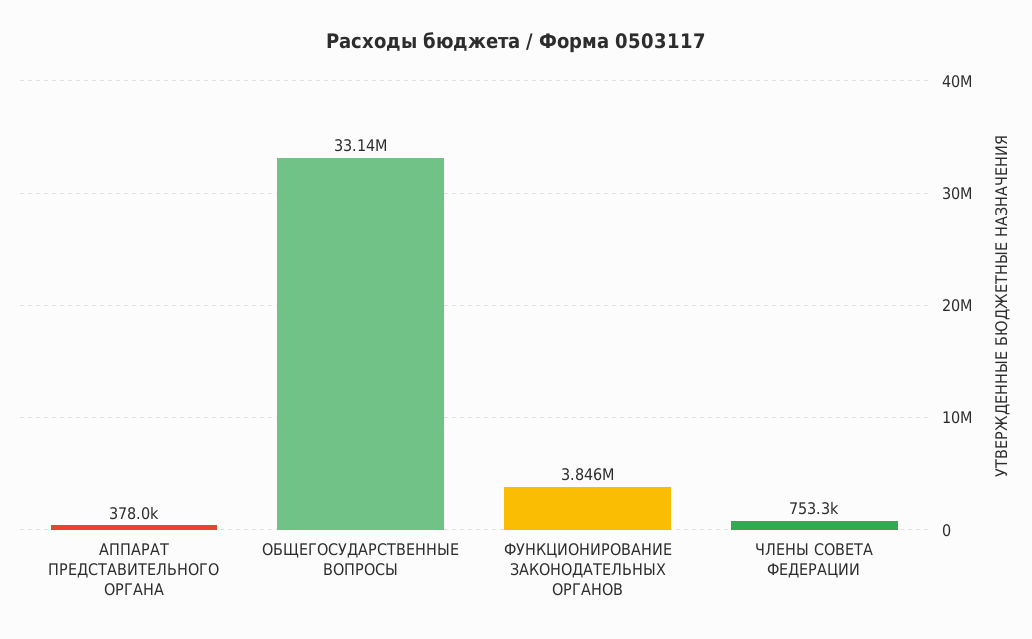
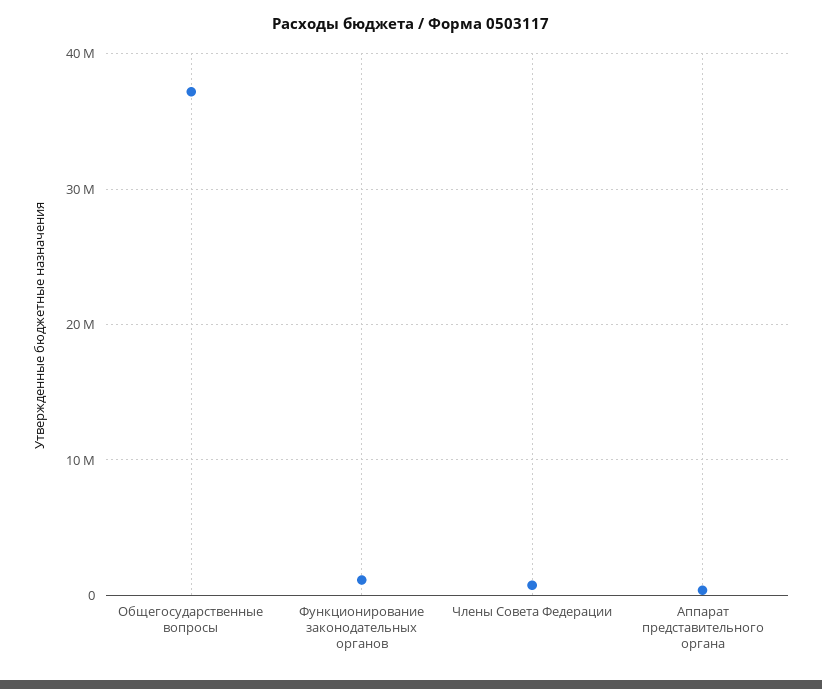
  {
    "АППАРАТ ПРЕДСТАВИТЕЛЬНОГО ОРГАНА": 378000,
-   "ОБЩЕГОСУДАРСТВЕННЫЕ ВОПРОСЫ": 33140000,
+   "ОБЩЕГОСУДАРСТВЕННЫЕ ВОПРОСЫ": 37000000,
-   "ФУНКЦИОНИРОВАНИЕ ЗАКОНОДАТЕЛЬНЫХ ОРГАНОВ": 3846000,
+   "ФУНКЦИОНИРОВАНИЕ ЗАКОНОДАТЕЛЬНЫХ ОРГАНОВ": 1000000,
    "ЧЛЕНЫ СОВЕТА ФЕДЕРАЦИИ": 753300
  }

